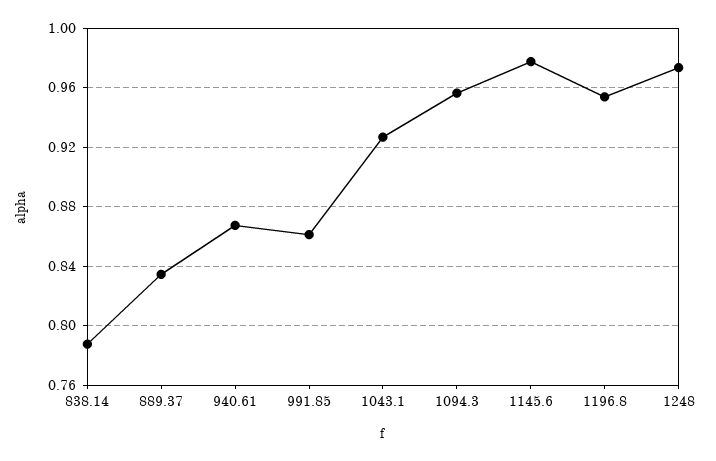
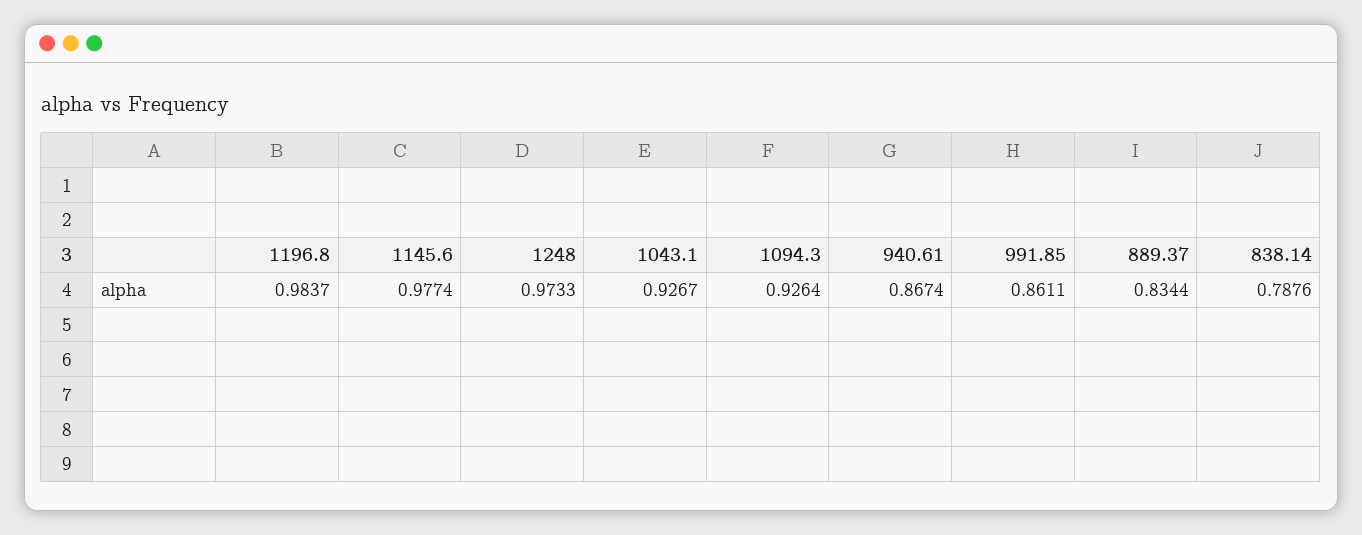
  {
    "838.14": 0.7876,
    "889.37": 0.8344,
    "940.61": 0.8674,
    "991.85": 0.8611,
    "1043.1": 0.9267,
-   "1094.3": 0.955,
+   "1094.3": 0.9264,
    "1145.6": 0.9774,
-   "1196.8": 0.955,
+   "1196.8": 0.9837,
    "1248": 0.9733
  }

